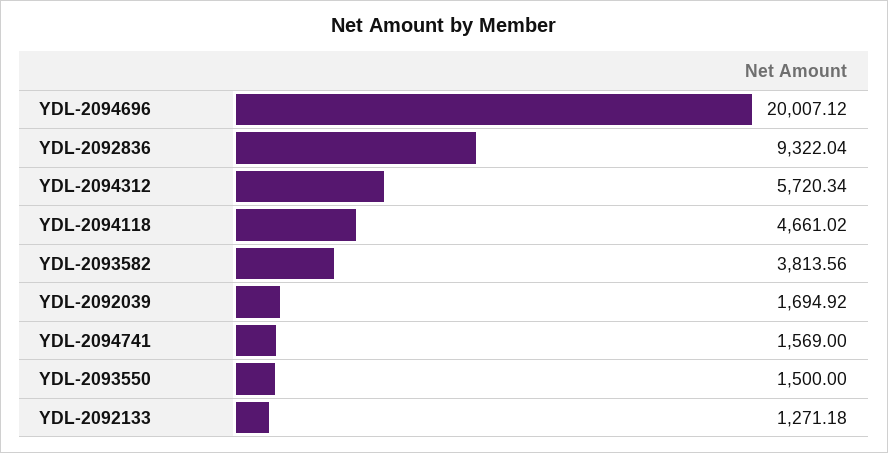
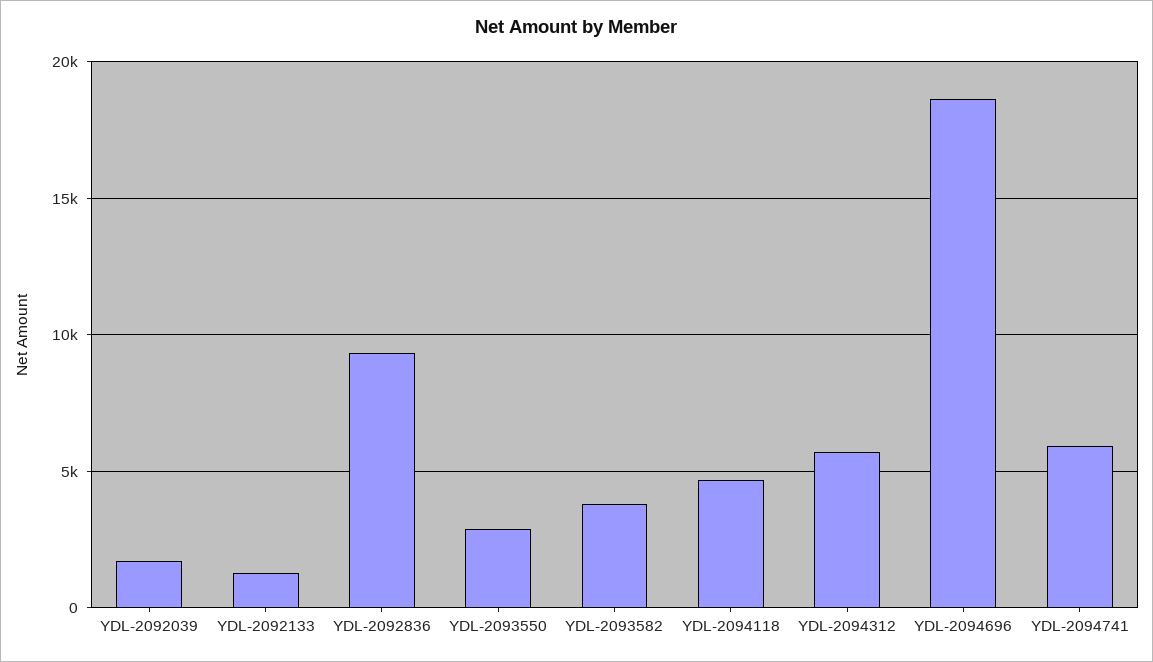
  {
-   "YDL-2094696": 20007.12,
+   "YDL-2094696": 18500,
    "YDL-2092836": 9322.04,
    "YDL-2094312": 5720.34,
    "YDL-2094118": 4661.02,
    "YDL-2093582": 3813.56,
    "YDL-2092039": 1694.92,
-   "YDL-2094741": 1569,
+   "YDL-2094741": 6000,
-   "YDL-2093550": 1500,
+   "YDL-2093550": 3000,
    "YDL-2092133": 1271.18
  }

